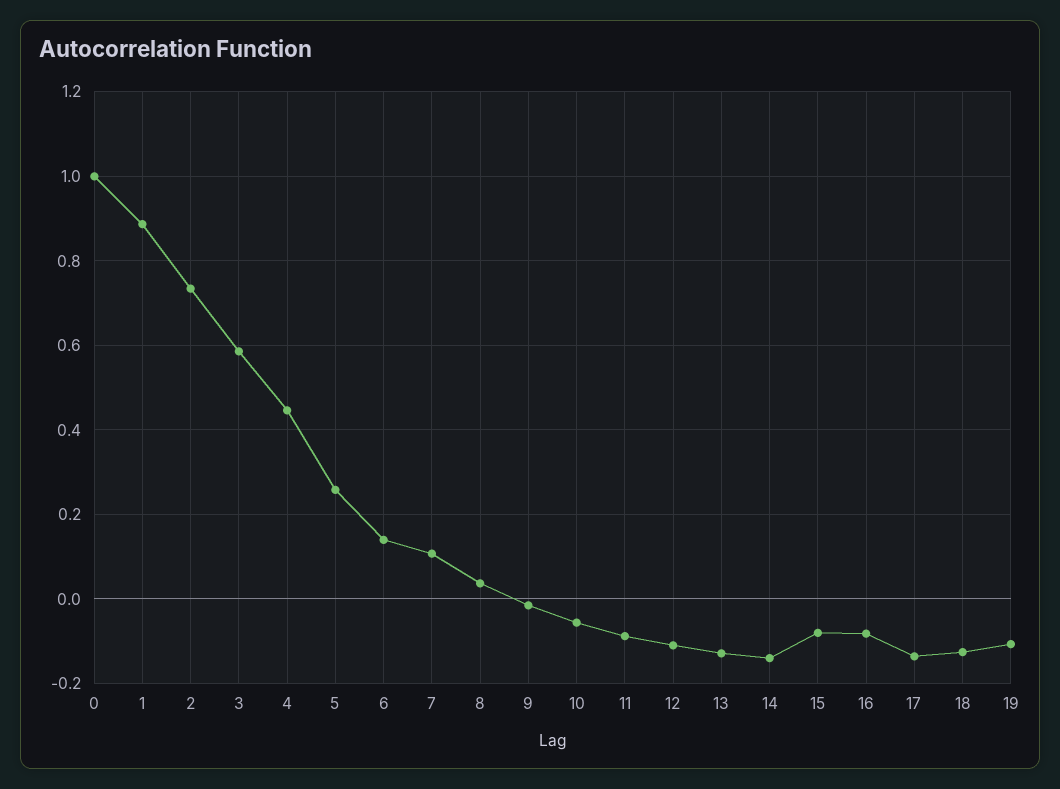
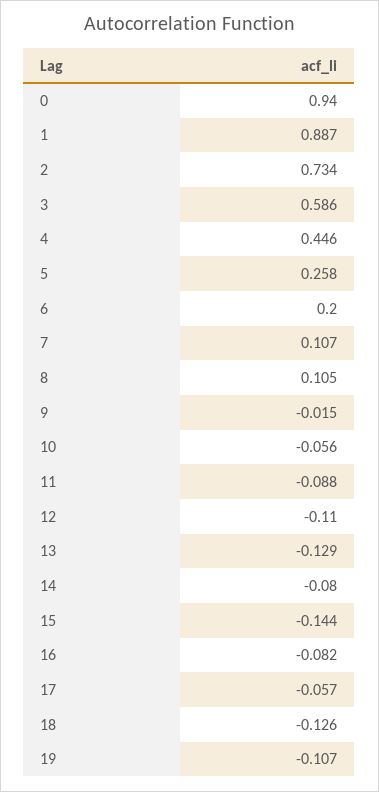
  {
-   "0": 1,
+   "0": 0.94,
    "1": 0.887,
    "2": 0.734,
    "3": 0.586,
    "4": 0.446,
    "5": 0.258,
-   "6": 0.14,
+   "6": 0.2,
    "7": 0.107,
-   "8": 0.04,
+   "8": 0.105,
    "9": -0.015,
    "10": -0.056,
    "11": -0.088,
    "12": -0.11,
    "13": -0.129,
-   "14": -0.14,
+   "14": -0.08,
-   "15": -0.08,
+   "15": -0.144,
    "16": -0.082,
-   "17": -0.14,
+   "17": -0.057,
    "18": -0.126,
    "19": -0.107
  }

